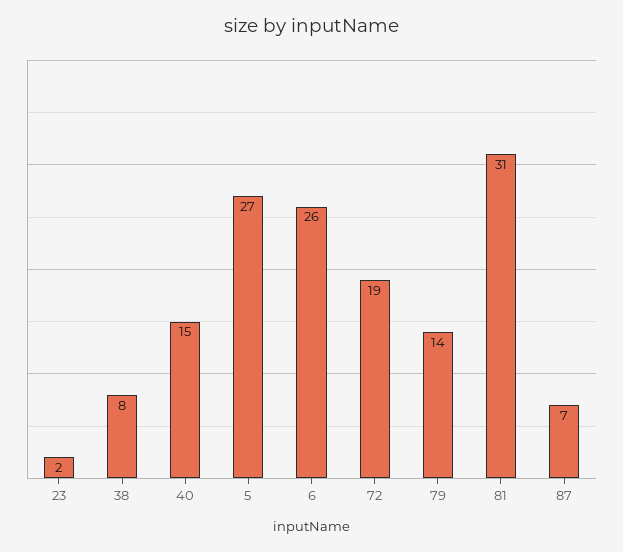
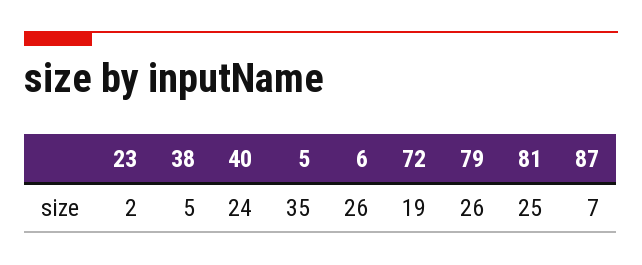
  {
    "23": 2,
-   "38": 8,
+   "38": 5,
-   "40": 15,
+   "40": 24,
-   "5": 27,
+   "5": 35,
    "6": 26,
    "72": 19,
-   "79": 14,
+   "79": 26,
-   "81": 31,
+   "81": 25,
    "87": 7
  }

